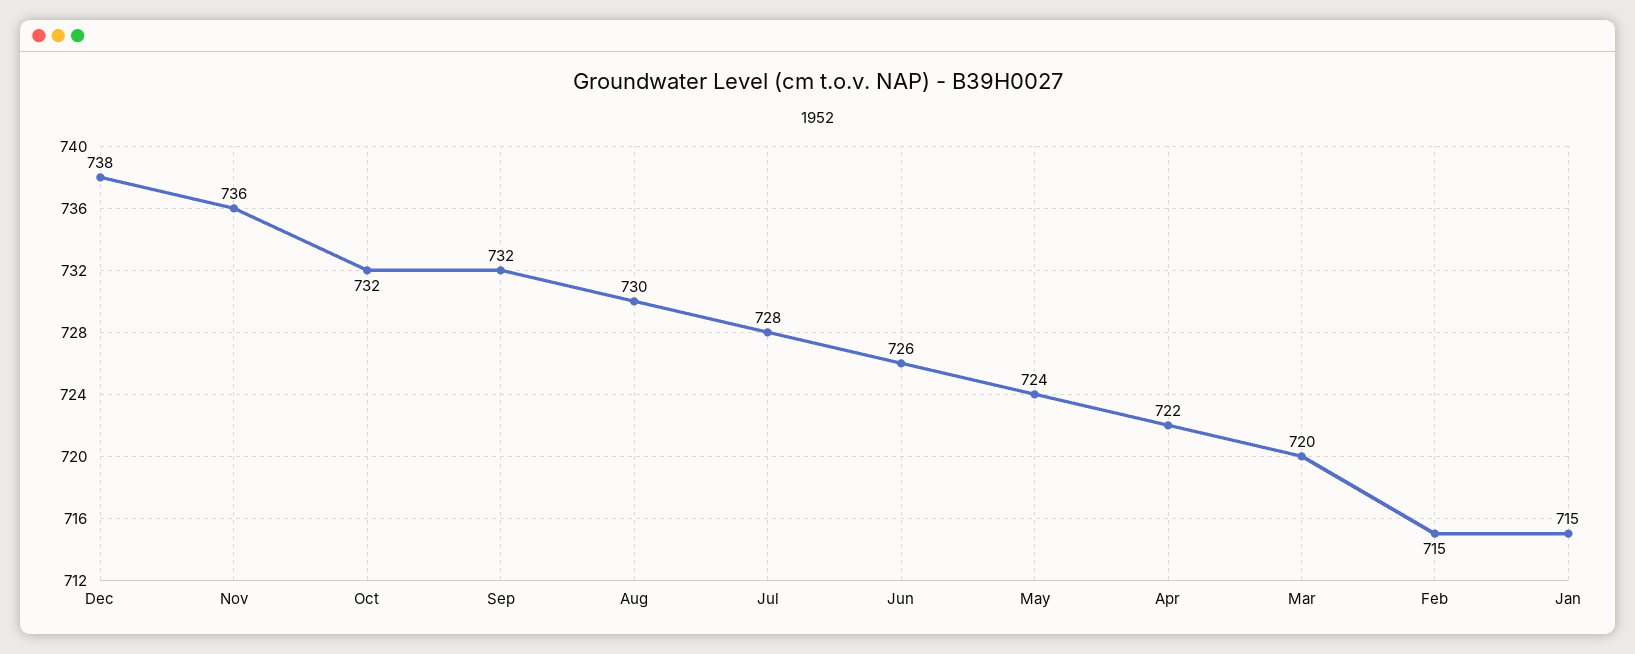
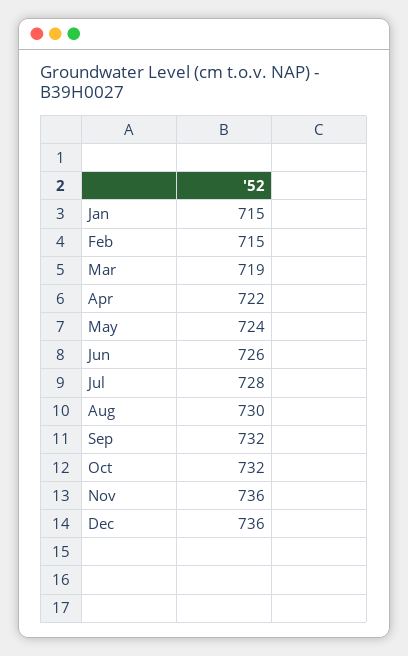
  {
-   "Dec": 738,
+   "Dec": 736,
    "Nov": 736,
    "Oct": 732,
    "Sep": 732,
    "Aug": 730,
    "Jul": 728,
    "Jun": 726,
    "May": 724,
    "Apr": 722,
-   "Mar": 720,
+   "Mar": 719,
    "Feb": 715,
    "Jan": 715
  }

